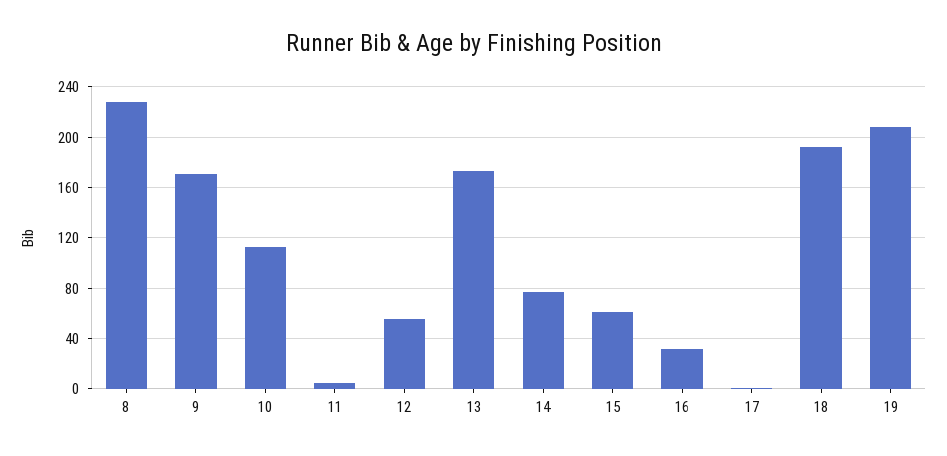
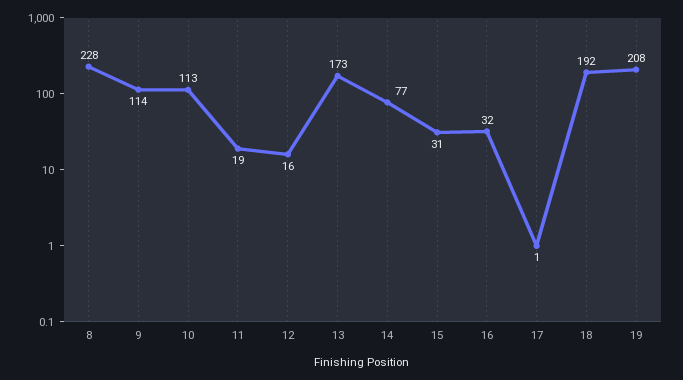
  {
    "8": 228,
-   "9": 170,
+   "9": 114,
    "10": 113,
-   "11": 5,
+   "11": 19,
-   "12": 55,
+   "12": 16,
    "13": 173,
    "14": 77,
-   "15": 60,
+   "15": 31,
    "16": 32,
    "17": 1,
    "18": 192,
    "19": 208
  }

